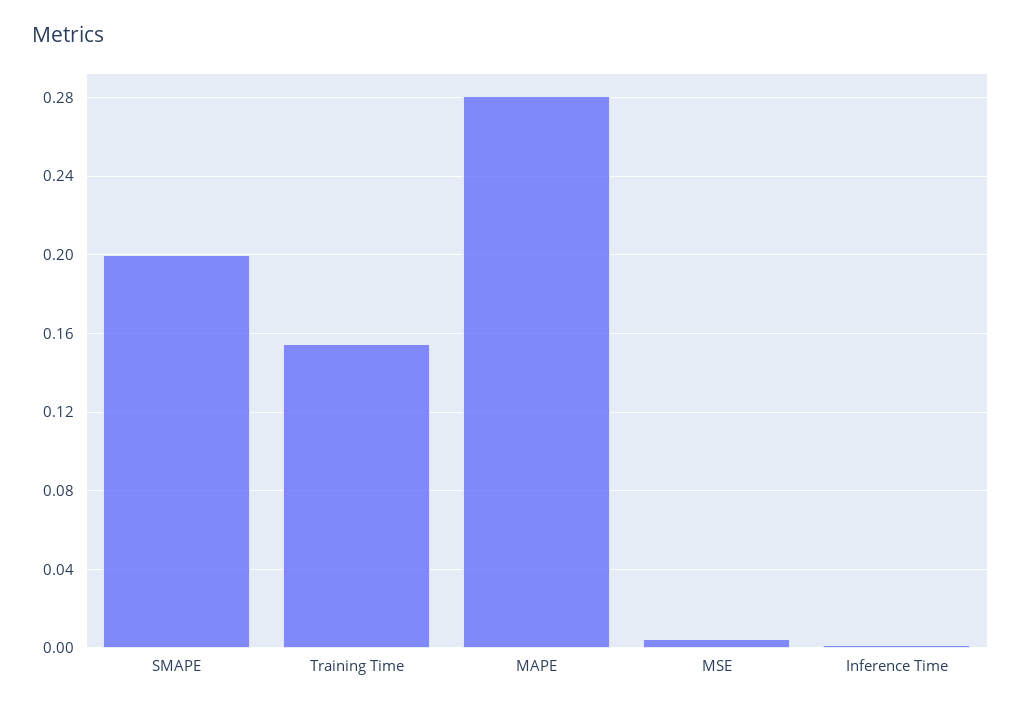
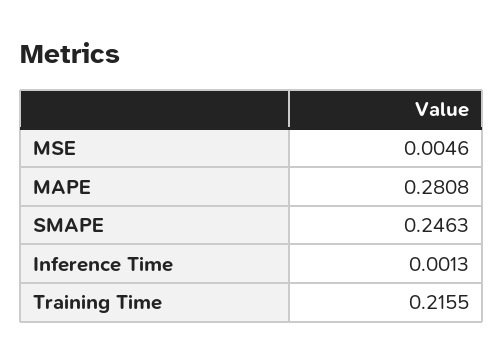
  {
-   "SMAPE": 0.2,
+   "SMAPE": 0.2463,
-   "Training Time": 0.155,
+   "Training Time": 0.2155,
    "MAPE": 0.2808,
    "MSE": 0.0046,
    "Inference Time": 0.0013
  }

